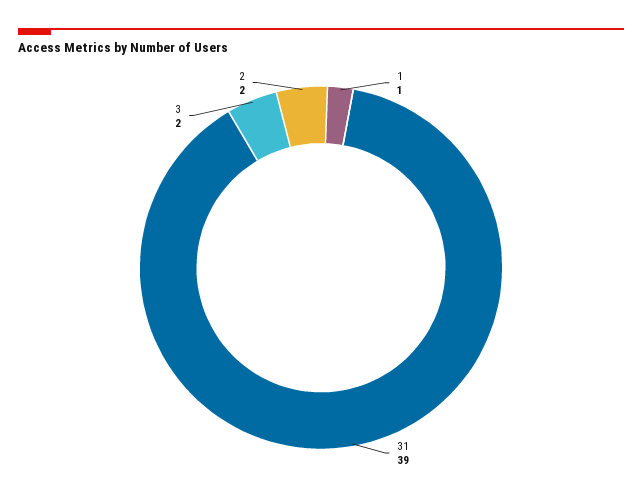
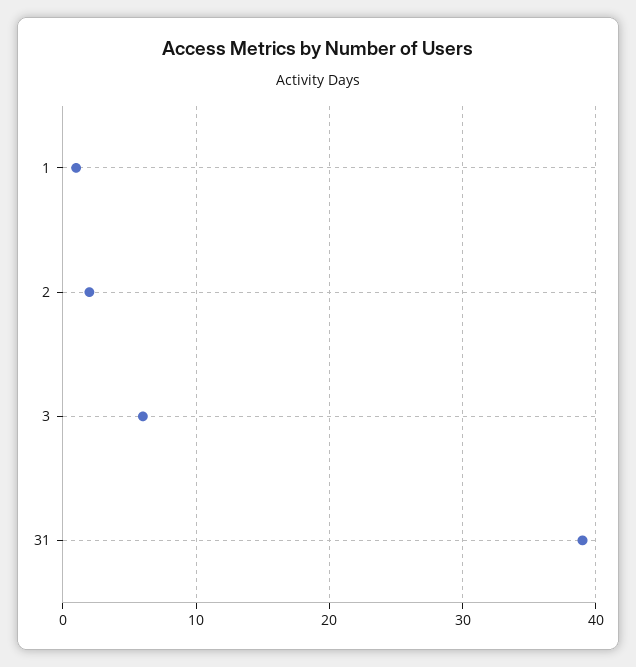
  {
    "1": 1,
    "31": 39,
-   "3": 2,
+   "3": 6,
    "2": 2
  }

